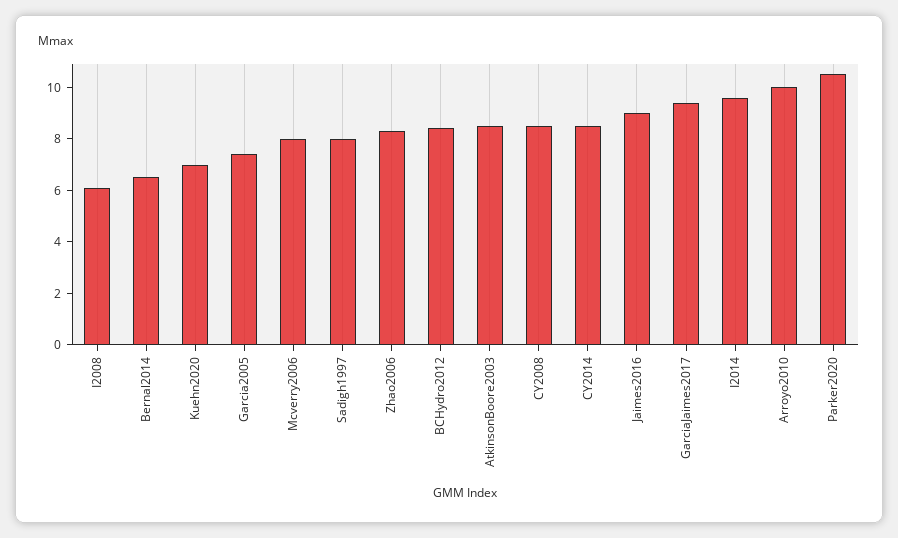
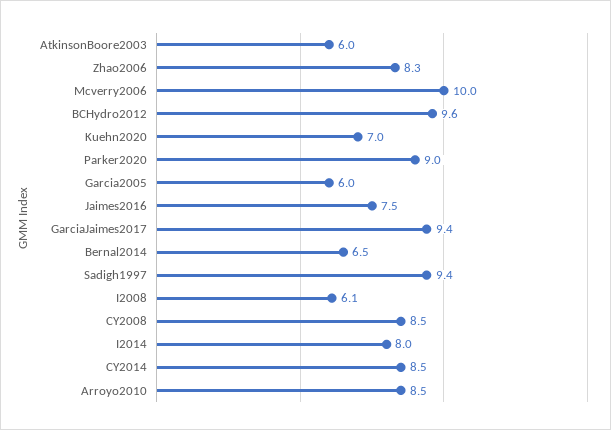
  {
    "I2008": 6.1,
    "Bernal2014": 6.5,
    "Kuehn2020": 7,
-   "Garcia2005": 7.5,
+   "Garcia2005": 6,
-   "Mcverry2006": 8,
+   "Mcverry2006": 10,
-   "Sadigh1997": 8,
+   "Sadigh1997": 9.4,
    "Zhao2006": 8.3,
-   "BCHydro2012": 8.5,
+   "BCHydro2012": 9.6,
-   "AtkinsonBoore2003": 8.5,
+   "AtkinsonBoore2003": 6,
    "CY2008": 8.5,
    "CY2014": 8.5,
-   "Jaimes2016": 9,
+   "Jaimes2016": 7.5,
    "GarciaJaimes2017": 9.4,
-   "I2014": 9.5,
+   "I2014": 8,
-   "Arroyo2010": 10,
+   "Arroyo2010": 8.5,
-   "Parker2020": 10.5
+   "Parker2020": 9
  }

